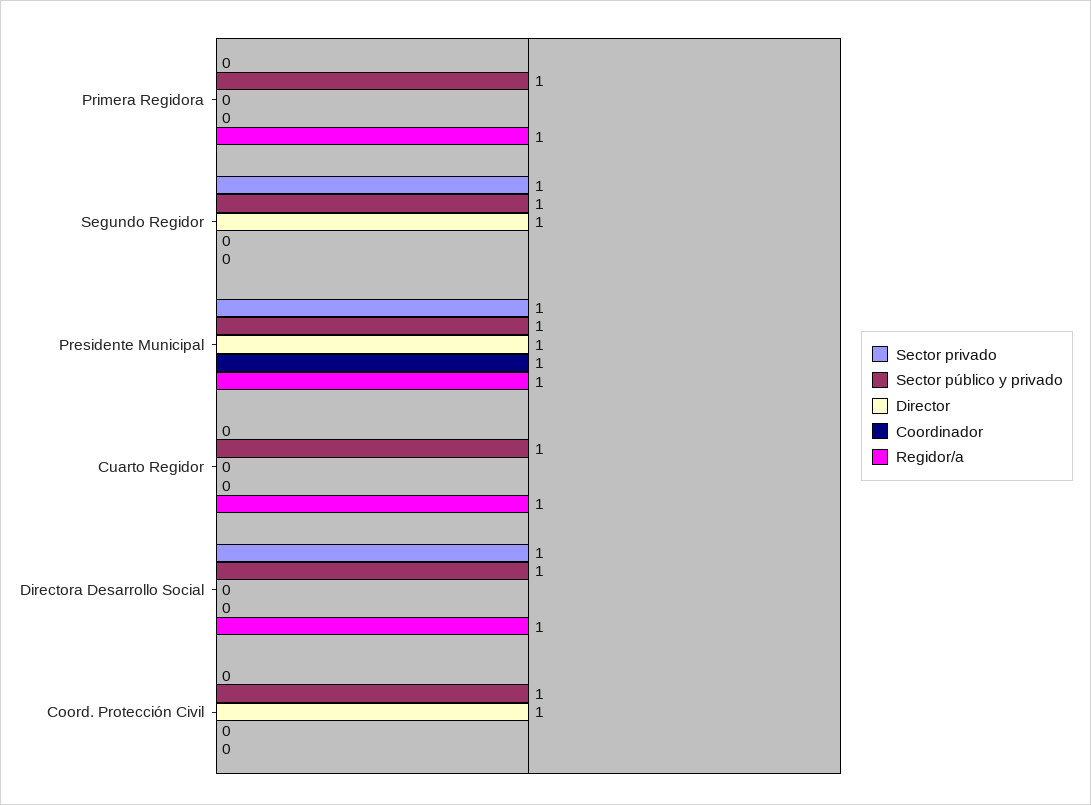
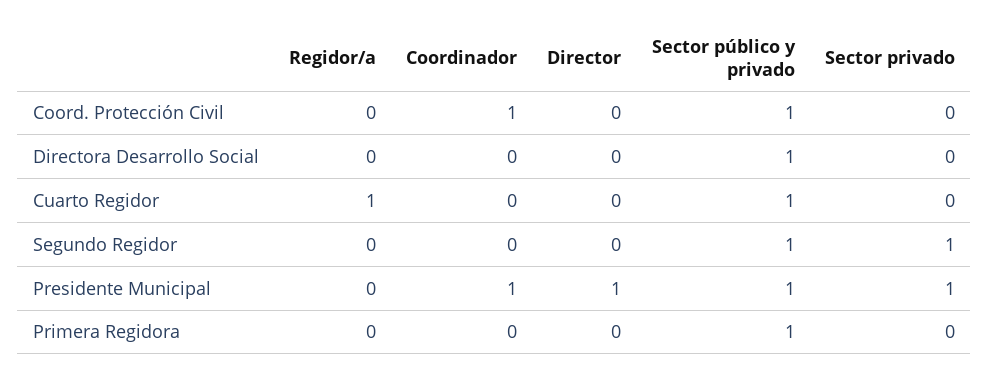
  {
    "Sector privado": {
      "Primera Regidora": 0,
      "Segundo Regidor": 1,
      "Presidente Municipal": 1,
      "Cuarto Regidor": 0,
-     "Directora Desarrollo Social": 1,
+     "Directora Desarrollo Social": 0,
      "Coord. Protección Civil": 0
    },
    "Sector público y privado": {
      "Primera Regidora": 1,
      "Segundo Regidor": 1,
      "Presidente Municipal": 1,
      "Cuarto Regidor": 1,
      "Directora Desarrollo Social": 1,
      "Coord. Protección Civil": 1
    },
    "Director": {
      "Primera Regidora": 0,
-     "Segundo Regidor": 1,
+     "Segundo Regidor": 0,
      "Presidente Municipal": 1,
      "Cuarto Regidor": 0,
      "Directora Desarrollo Social": 0,
-     "Coord. Protección Civil": 1
+     "Coord. Protección Civil": 0
    },
    "Coordinador": {
      "Primera Regidora": 0,
      "Segundo Regidor": 0,
      "Presidente Municipal": 1,
      "Cuarto Regidor": 0,
      "Directora Desarrollo Social": 0,
-     "Coord. Protección Civil": 0
+     "Coord. Protección Civil": 1
    },
    "Regidor/a": {
-     "Primera Regidora": 1,
+     "Primera Regidora": 0,
      "Segundo Regidor": 0,
-     "Presidente Municipal": 1,
+     "Presidente Municipal": 0,
      "Cuarto Regidor": 1,
-     "Directora Desarrollo Social": 1,
+     "Directora Desarrollo Social": 0,
      "Coord. Protección Civil": 0
    }
  }

